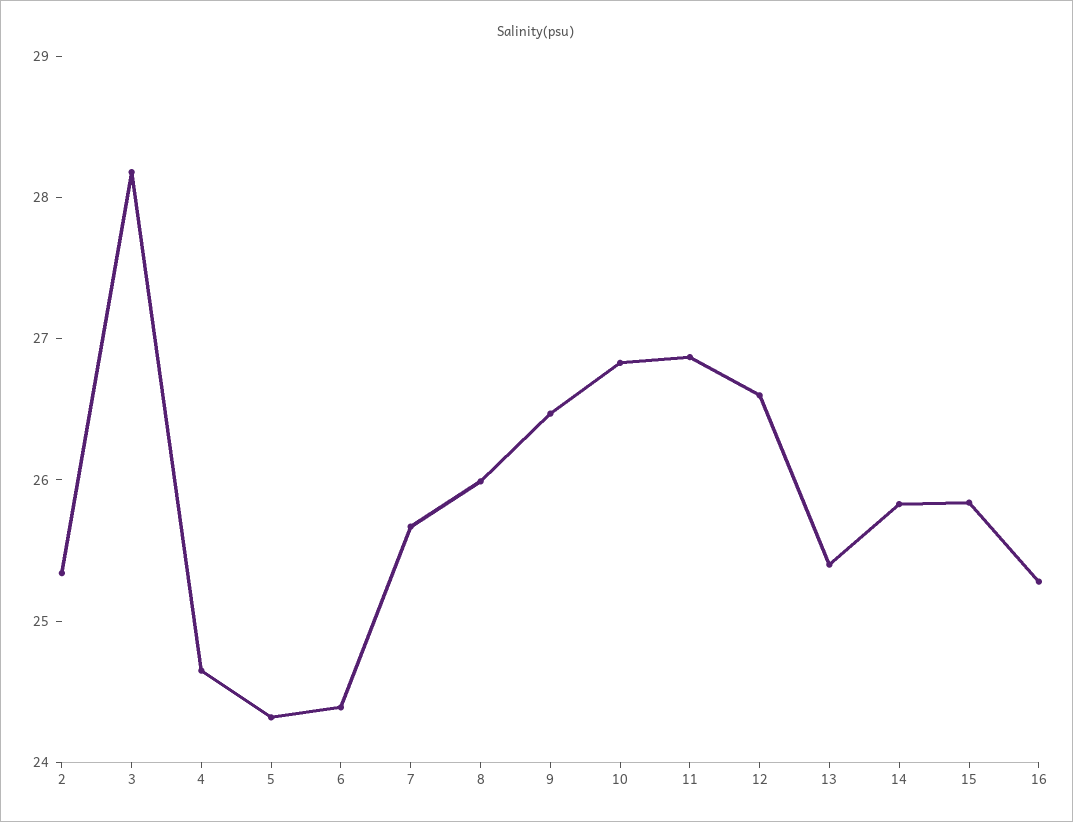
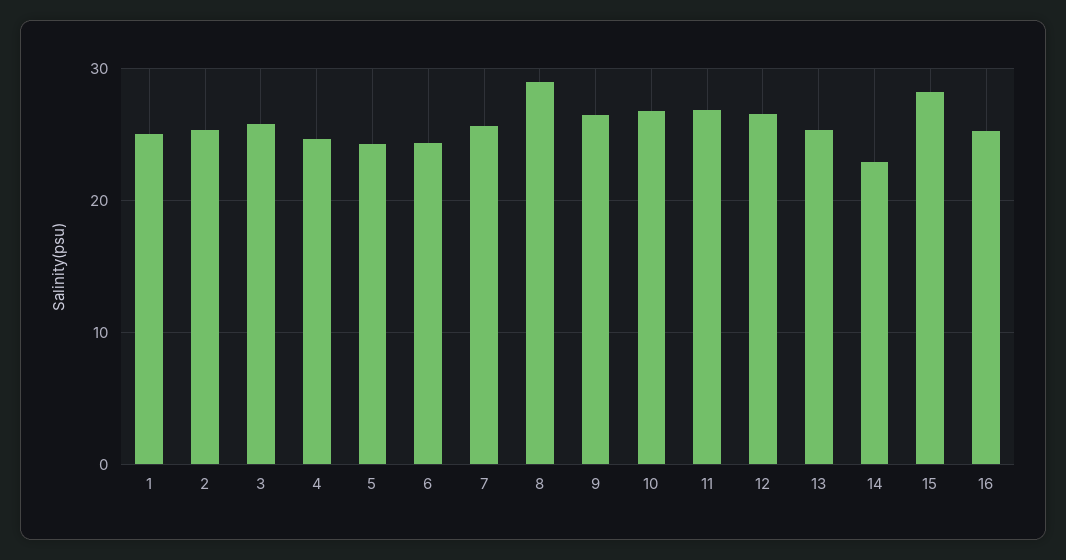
  {
    "2": 25.4,
-   "3": 28.2,
+   "3": 26,
    "4": 24.6,
    "5": 24.4,
    "6": 24.4,
    "7": 25.6,
-   "8": 26,
+   "8": 29,
    "9": 26.4,
    "10": 26.8,
    "11": 26.8,
    "12": 26.6,
    "13": 25.4,
-   "14": 25.8,
+   "14": 23,
-   "15": 25.8,
+   "15": 28,
-   "16": 25.2
+   "16": 25.2,
+   "1": 25
  }

